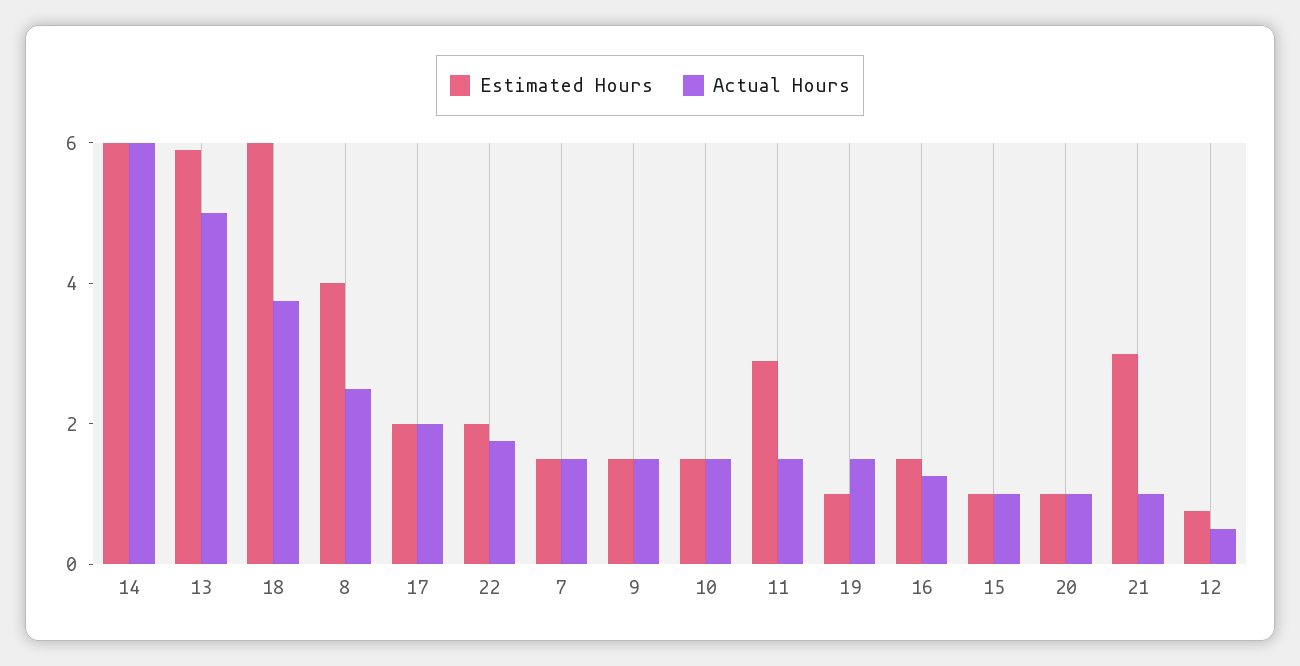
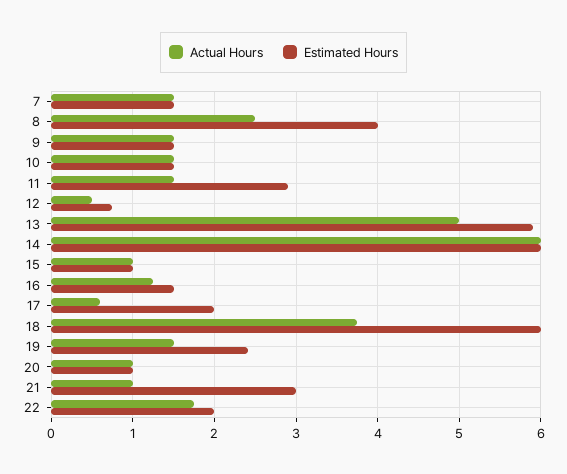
  {
    "Estimated Hours": {
      "14": 6,
      "13": 5.9,
      "18": 6,
      "8": 4,
      "17": 2,
      "22": 2,
      "7": 1.5,
      "9": 1.5,
      "10": 1.5,
      "11": 2.9,
-     "19": 1,
+     "19": 2.4,
      "16": 1.5,
      "15": 1,
      "20": 1,
      "21": 3,
      "12": 0.8
    },
    "Actual Hours": {
      "14": 6,
      "13": 5,
      "18": 3.8,
      "8": 2.5,
-     "17": 2,
+     "17": 0.6,
      "22": 1.8,
      "7": 1.5,
      "9": 1.5,
      "10": 1.5,
      "11": 1.5,
      "19": 1.5,
      "16": 1.3,
      "15": 1,
      "20": 1,
      "21": 1,
      "12": 0.5
    }
  }

